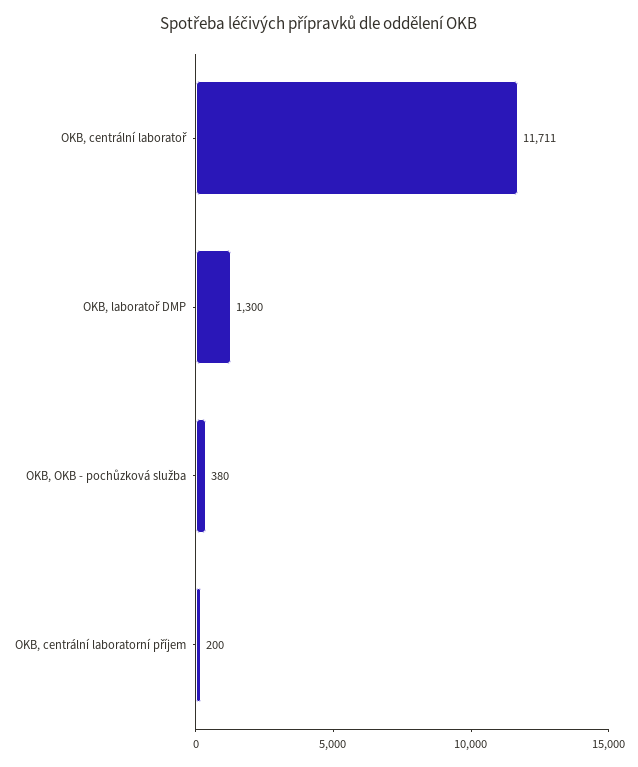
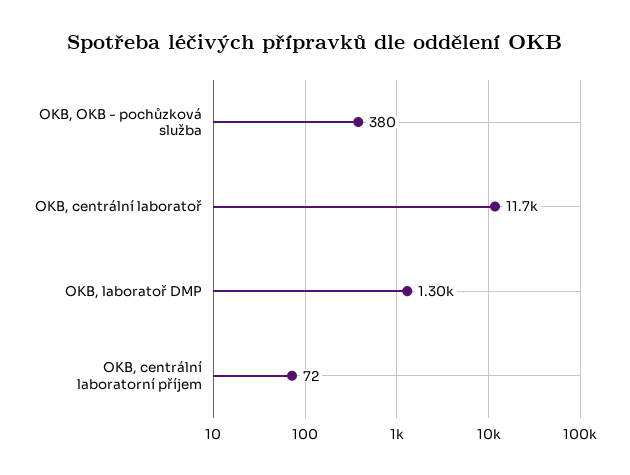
  {
    "OKB, centrální laboratoř": 11711,
    "OKB, laboratoř DMP": 1300,
    "OKB, OKB - pochůzková služba": 380,
-   "OKB, centrální laboratorní příjem": 200
+   "OKB, centrální laboratorní příjem": 72
  }

